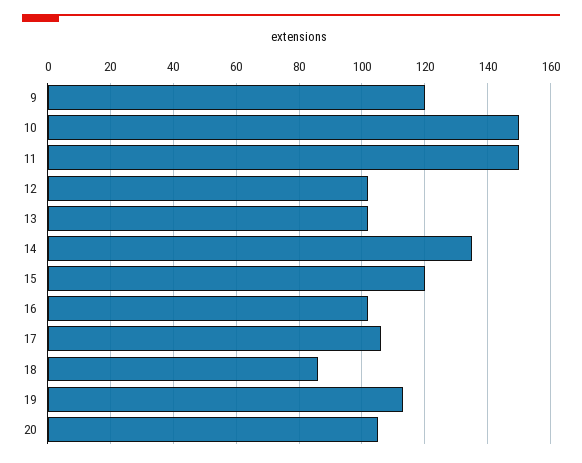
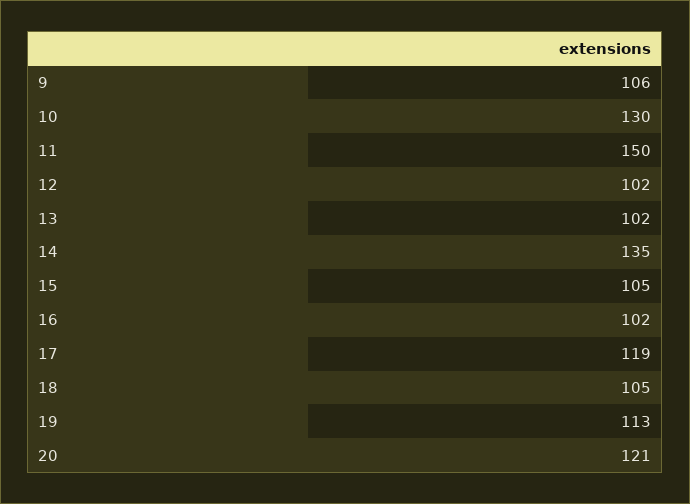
  {
-   "9": 120,
+   "9": 106,
-   "10": 150,
+   "10": 130,
    "11": 150,
    "12": 102,
    "13": 102,
    "14": 135,
-   "15": 120,
+   "15": 105,
    "16": 102,
-   "17": 105,
+   "17": 119,
-   "18": 85,
+   "18": 105,
    "19": 113,
-   "20": 105
+   "20": 121
  }

